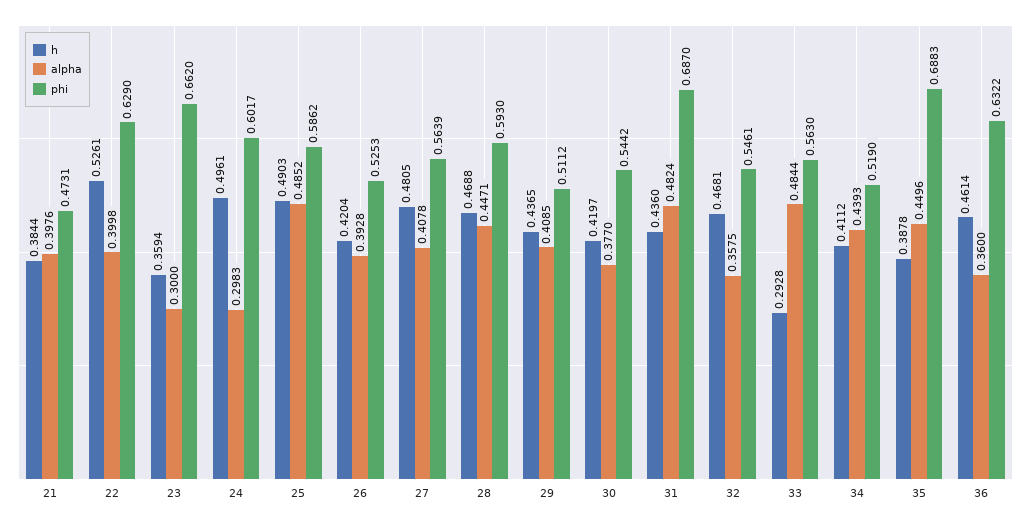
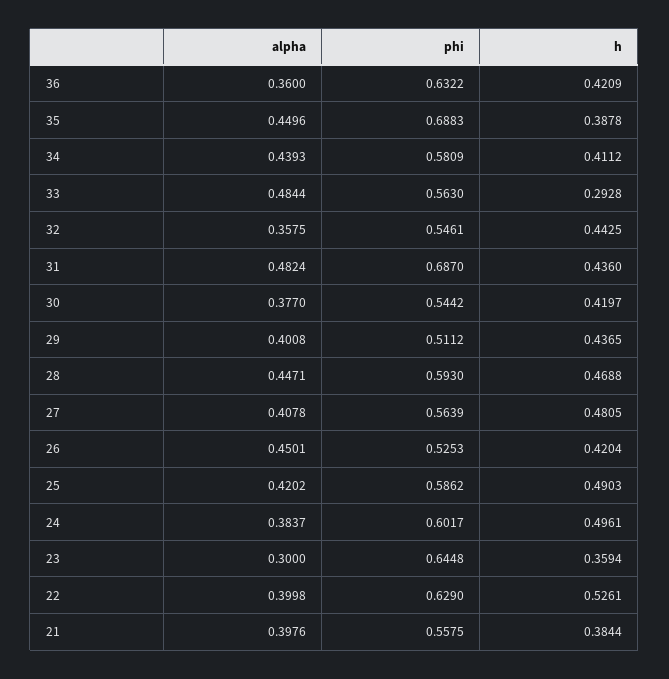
  {
    "h": {
      "21": 0.3844,
      "22": 0.5261,
      "23": 0.3594,
      "24": 0.4961,
      "25": 0.4903,
      "26": 0.4204,
      "27": 0.4805,
      "28": 0.4688,
      "29": 0.4365,
      "30": 0.4197,
      "31": 0.436,
-     "32": 0.4681,
+     "32": 0.4425,
      "33": 0.2928,
      "34": 0.4112,
      "35": 0.3878,
-     "36": 0.4614
+     "36": 0.4209
    },
    "alpha": {
      "21": 0.3976,
      "22": 0.3998,
      "23": 0.3,
-     "24": 0.2983,
+     "24": 0.3837,
-     "25": 0.4852,
+     "25": 0.4202,
-     "26": 0.3928,
+     "26": 0.4501,
      "27": 0.4078,
      "28": 0.4471,
-     "29": 0.4085,
+     "29": 0.4008,
      "30": 0.377,
      "31": 0.4824,
      "32": 0.3575,
      "33": 0.4844,
      "34": 0.4393,
      "35": 0.4496,
      "36": 0.36
    },
    "phi": {
-     "21": 0.4731,
+     "21": 0.5575,
      "22": 0.629,
-     "23": 0.662,
+     "23": 0.6448,
      "24": 0.6017,
      "25": 0.5862,
      "26": 0.5253,
      "27": 0.5639,
      "28": 0.593,
      "29": 0.5112,
      "30": 0.5442,
      "31": 0.687,
      "32": 0.5461,
      "33": 0.563,
-     "34": 0.519,
+     "34": 0.5809,
      "35": 0.6883,
      "36": 0.6322
    }
  }

